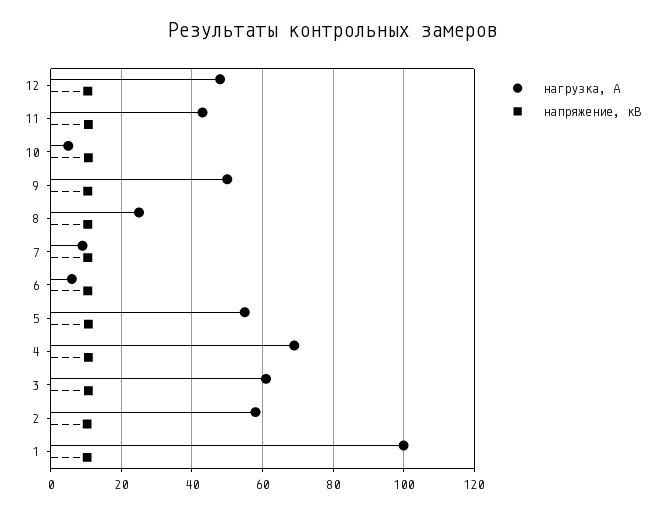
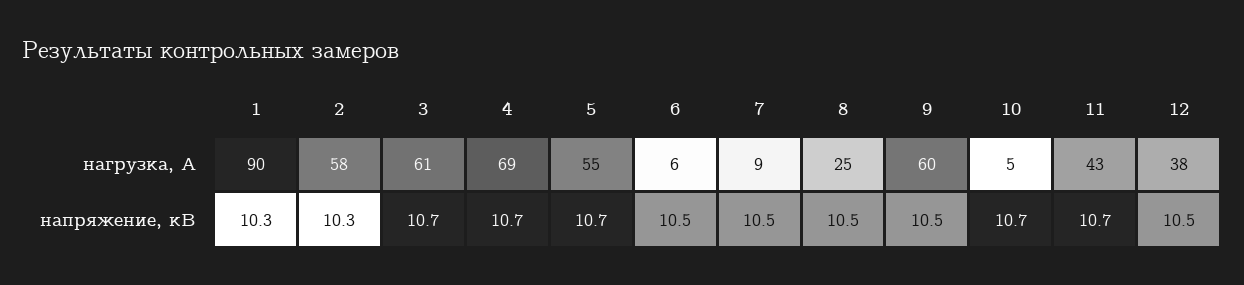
  {
    "нагрузка, А": {
-     "12": 48,
+     "12": 38,
      "11": 43,
      "10": 5,
-     "9": 50,
+     "9": 60,
      "8": 25,
      "7": 9,
      "6": 6,
      "5": 55,
      "4": 69,
      "3": 61,
      "2": 58,
-     "1": 100
+     "1": 90
    },
    "напряжение, кВ": {
      "12": 10.5,
      "11": 10.7,
      "10": 10.7,
      "9": 10.5,
      "8": 10.5,
      "7": 10.5,
      "6": 10.5,
      "5": 10.7,
      "4": 10.7,
      "3": 10.7,
      "2": 10.3,
      "1": 10.3
    }
  }

